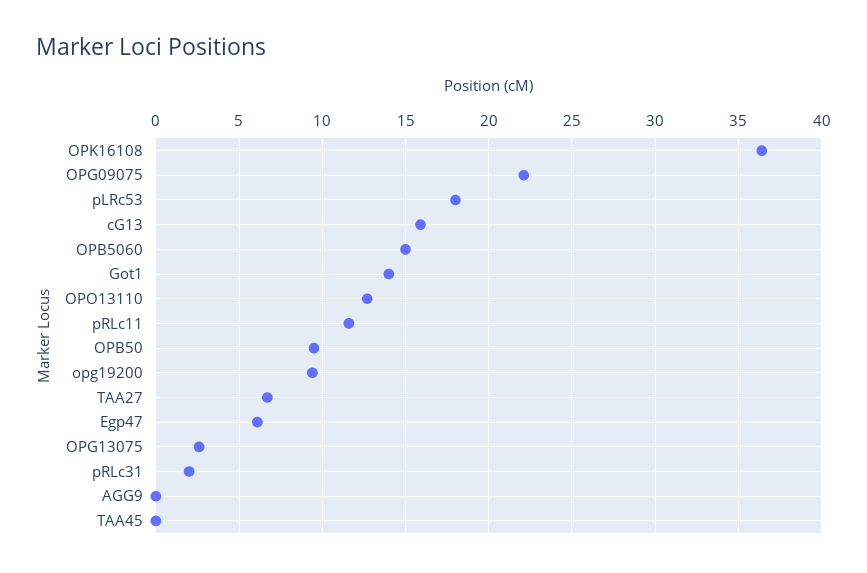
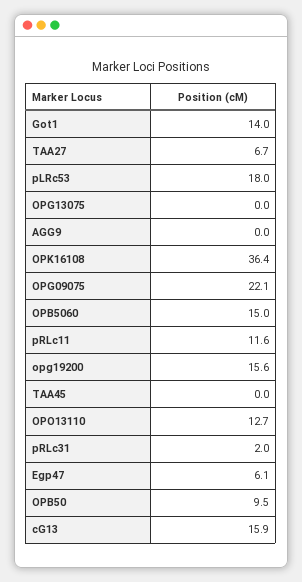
  {
    "OPK16108": 36.4,
    "OPG09075": 22.1,
    "pLRc53": 18,
    "cG13": 15.9,
    "OPB5060": 15,
    "Got1": 14,
    "OPO13110": 12.7,
    "pRLc11": 11.6,
    "OPB50": 9.5,
-   "opg19200": 9.5,
+   "opg19200": 15.6,
    "TAA27": 6.7,
    "Egp47": 6.1,
-   "OPG13075": 2.5,
+   "OPG13075": 0,
    "pRLc31": 2,
    "AGG9": 0,
    "TAA45": 0
  }

